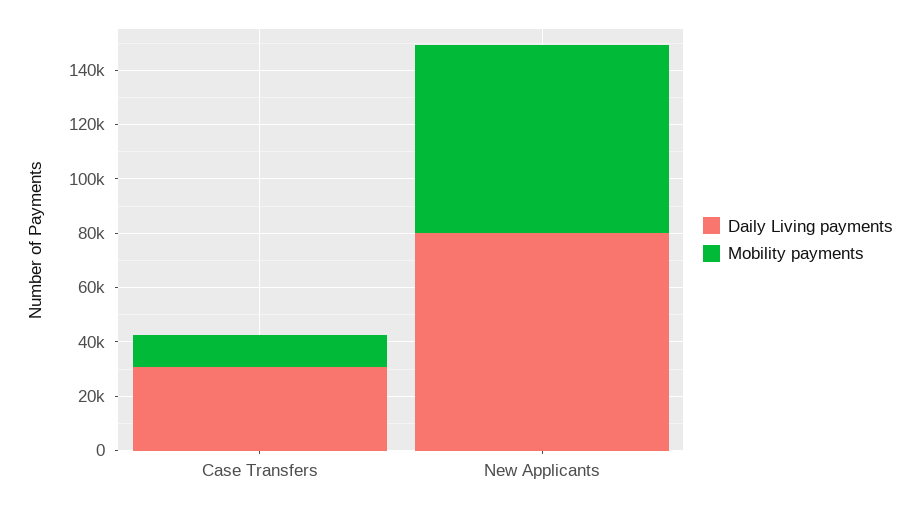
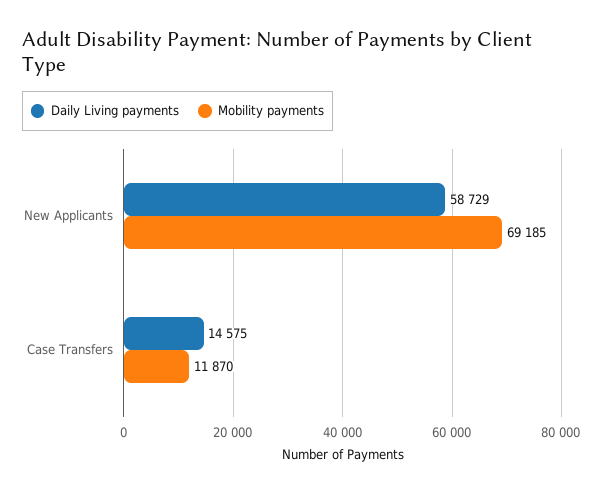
  {
    "Daily Living payments": {
-     "Case Transfers": 30000,
+     "Case Transfers": 14575,
-     "New Applicants": 80000
+     "New Applicants": 58729
    },
    "Mobility payments": {
      "Case Transfers": 11870,
      "New Applicants": 69185
    }
  }

